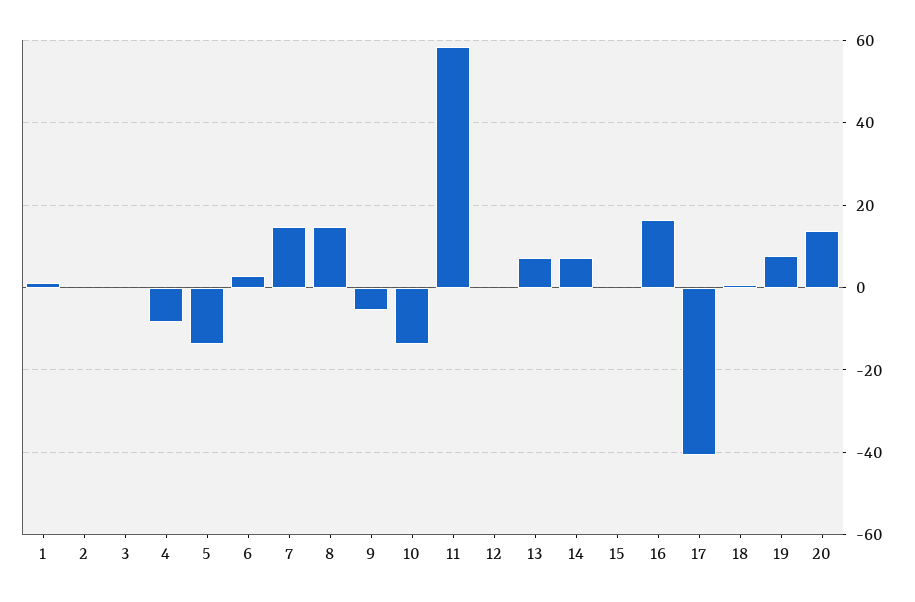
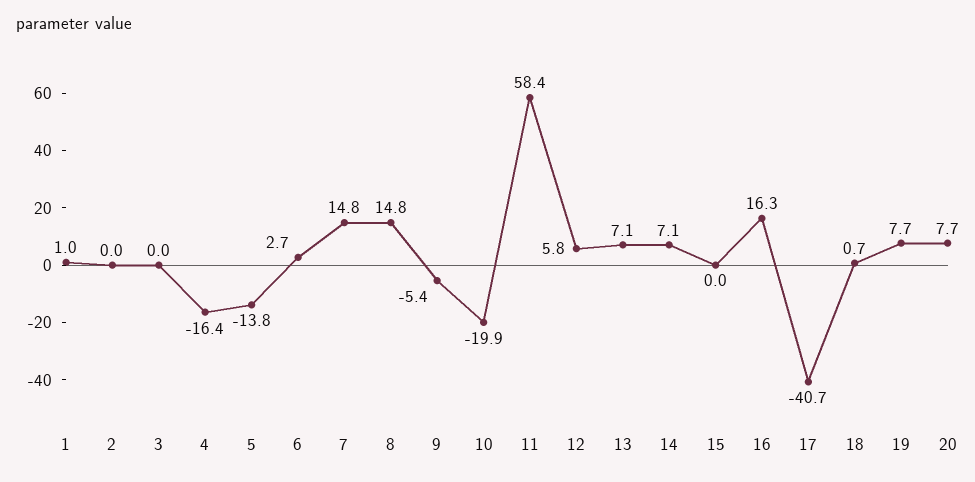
  {
    "1": 1,
    "2": 0,
    "3": 0,
-   "4": -8,
+   "4": -16.4,
    "5": -13.8,
    "6": 2.7,
    "7": 14.8,
    "8": 14.8,
    "9": -5.4,
-   "10": -14,
+   "10": -19.9,
    "11": 58.4,
-   "12": 0,
+   "12": 5.8,
    "13": 7.1,
    "14": 7.1,
    "15": 0,
    "16": 16.3,
    "17": -40.7,
    "18": 0.7,
    "19": 7.7,
-   "20": 14
+   "20": 7.7
  }

